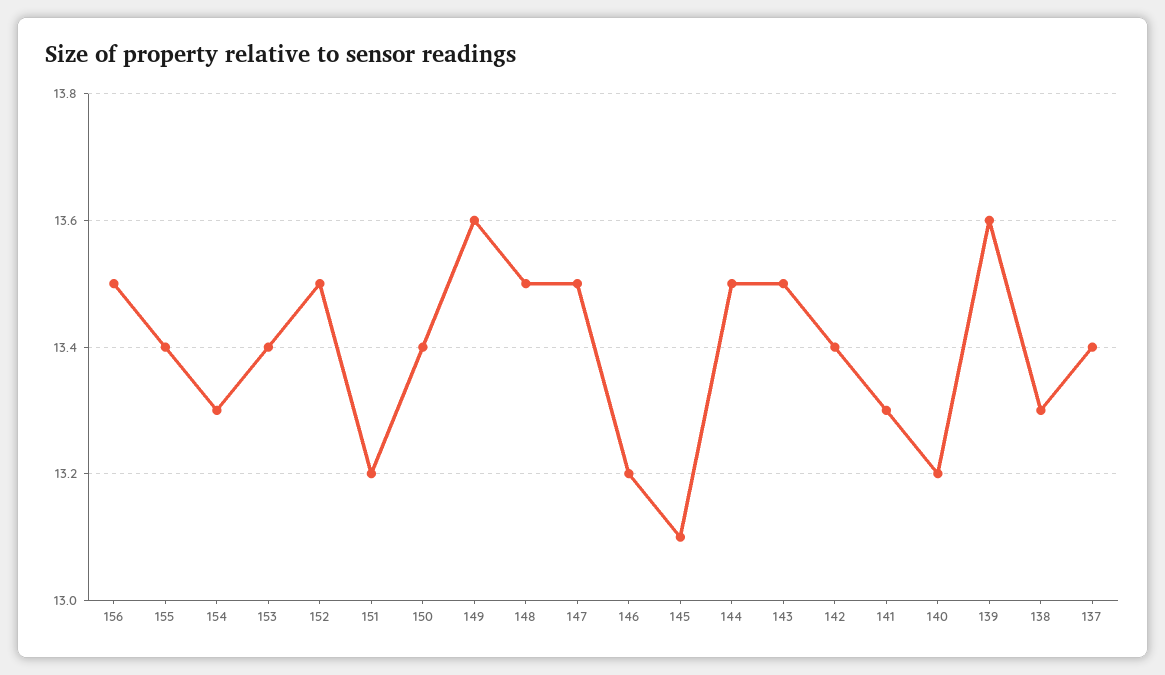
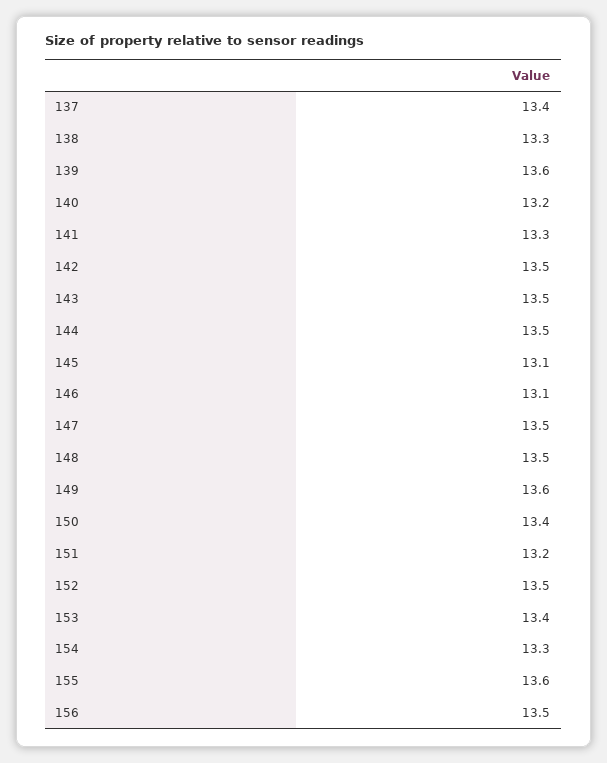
  {
    "156": 13.5,
-   "155": 13.4,
+   "155": 13.6,
    "154": 13.3,
    "153": 13.4,
    "152": 13.5,
    "151": 13.2,
    "150": 13.4,
    "149": 13.6,
    "148": 13.5,
    "147": 13.5,
-   "146": 13.2,
+   "146": 13.1,
    "145": 13.1,
    "144": 13.5,
    "143": 13.5,
-   "142": 13.4,
+   "142": 13.5,
    "141": 13.3,
    "140": 13.2,
    "139": 13.6,
    "138": 13.3,
    "137": 13.4
  }

